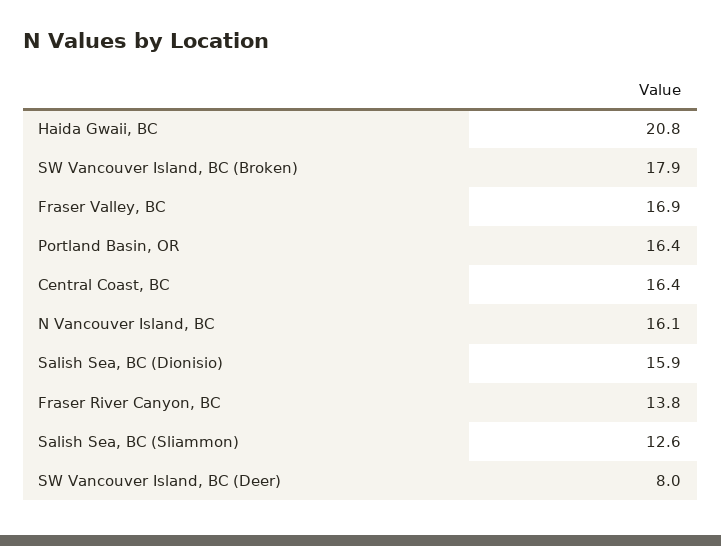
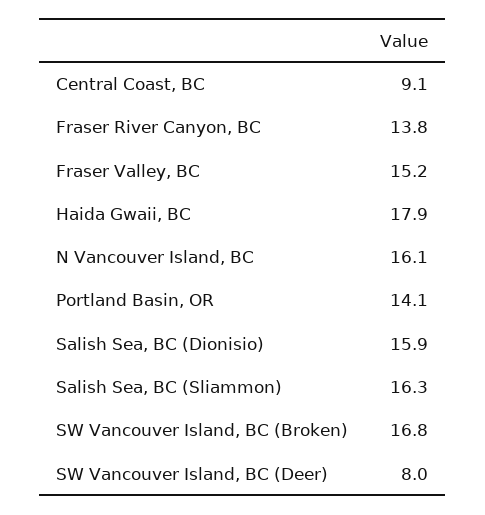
  {
-   "Haida Gwaii, BC": 20.8,
+   "Haida Gwaii, BC": 17.9,
-   "SW Vancouver Island, BC (Broken)": 17.9,
+   "SW Vancouver Island, BC (Broken)": 16.8,
-   "Fraser Valley, BC": 16.9,
+   "Fraser Valley, BC": 15.2,
-   "Portland Basin, OR": 16.4,
+   "Portland Basin, OR": 14.1,
-   "Central Coast, BC": 16.4,
+   "Central Coast, BC": 9.1,
    "N Vancouver Island, BC": 16.1,
    "Salish Sea, BC (Dionisio)": 15.9,
    "Fraser River Canyon, BC": 13.8,
-   "Salish Sea, BC (Sliammon)": 12.6,
+   "Salish Sea, BC (Sliammon)": 16.3,
    "SW Vancouver Island, BC (Deer)": 8
  }

